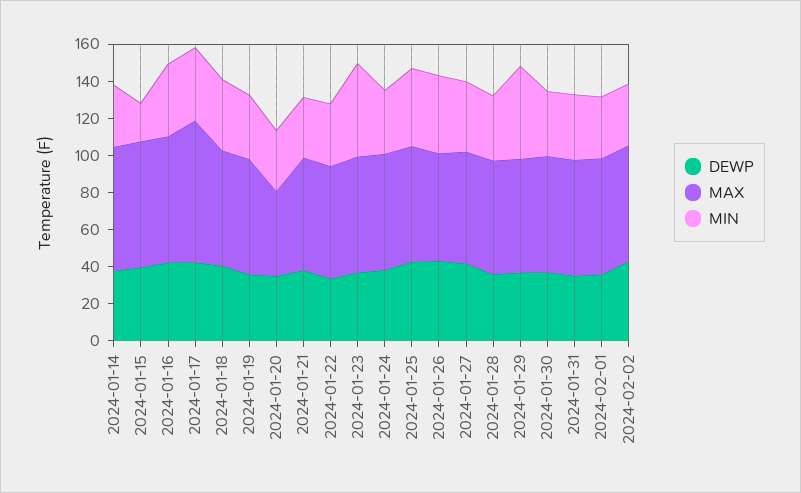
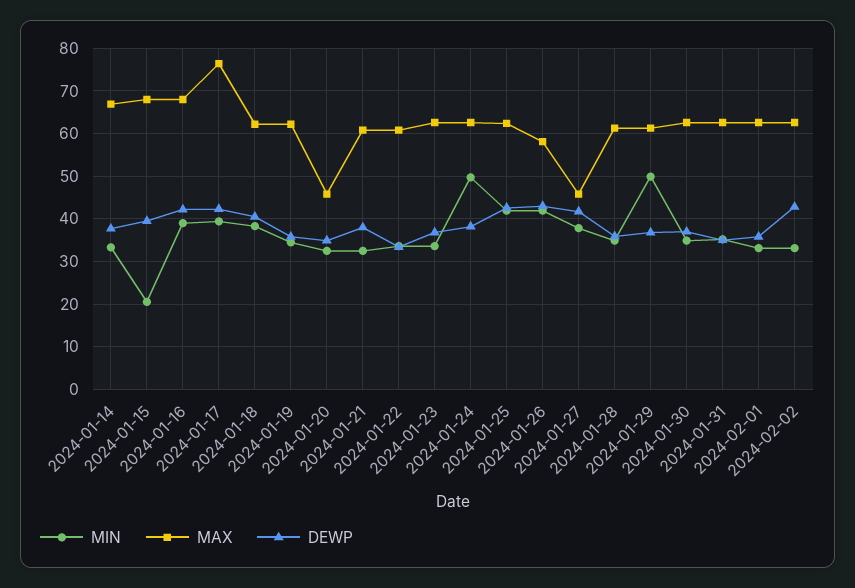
  {
    "DEWP": {
      "2024-01-14": 38,
      "2024-01-15": 40,
      "2024-01-16": 42,
      "2024-01-17": 42,
      "2024-01-18": 40,
      "2024-01-19": 36,
      "2024-01-20": 34,
      "2024-01-21": 38,
      "2024-01-22": 34,
      "2024-01-23": 36,
      "2024-01-24": 38,
      "2024-01-25": 42,
      "2024-01-26": 44,
      "2024-01-27": 42,
      "2024-01-28": 36,
      "2024-01-29": 36,
      "2024-01-30": 38,
      "2024-01-31": 36,
      "2024-02-01": 36,
      "2024-02-02": 42
    },
    "MAX": {
      "2024-01-14": 66,
      "2024-01-15": 68,
      "2024-01-16": 68,
      "2024-01-17": 76,
      "2024-01-18": 62,
      "2024-01-19": 62,
      "2024-01-20": 46,
      "2024-01-21": 60,
      "2024-01-22": 60,
      "2024-01-23": 62,
      "2024-01-24": 62,
      "2024-01-25": 62,
      "2024-01-26": 58,
-     "2024-01-27": 60,
+     "2024-01-27": 46,
      "2024-01-28": 62,
      "2024-01-29": 62,
      "2024-01-30": 62,
      "2024-01-31": 62,
      "2024-02-01": 62,
      "2024-02-02": 62
    },
    "MIN": {
      "2024-01-14": 34,
      "2024-01-15": 20,
      "2024-01-16": 40,
      "2024-01-17": 40,
      "2024-01-18": 38,
      "2024-01-19": 34,
      "2024-01-20": 32,
      "2024-01-21": 32,
      "2024-01-22": 34,
-     "2024-01-23": 50,
+     "2024-01-23": 34,
-     "2024-01-24": 35,
+     "2024-01-24": 50,
      "2024-01-25": 42,
      "2024-01-26": 42,
      "2024-01-27": 38,
      "2024-01-28": 34,
      "2024-01-29": 50,
      "2024-01-30": 34,
      "2024-01-31": 36,
      "2024-02-01": 34,
      "2024-02-02": 34
    }
  }

